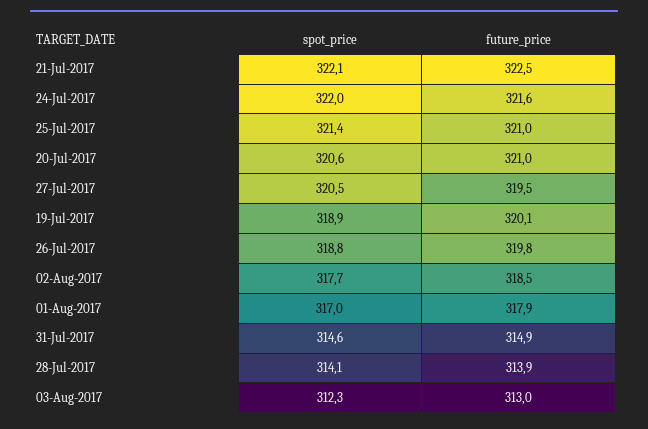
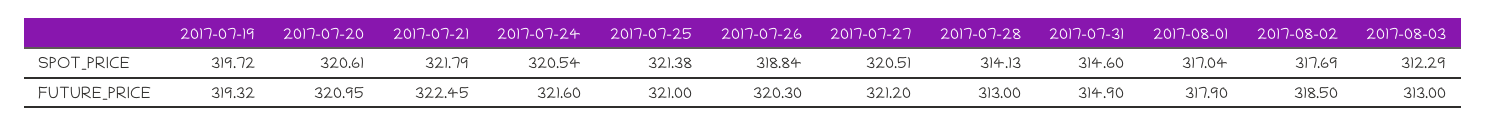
  {
    "spot_price": {
-     "21-Jul-2017": 322.1,
+     "21-Jul-2017": 321.79,
-     "24-Jul-2017": 322,
+     "24-Jul-2017": 320.54,
      "25-Jul-2017": 321.38,
      "20-Jul-2017": 320.61,
      "27-Jul-2017": 320.51,
-     "19-Jul-2017": 318.9,
+     "19-Jul-2017": 319.72,
      "26-Jul-2017": 318.84,
      "02-Aug-2017": 317.69,
      "01-Aug-2017": 317.04,
      "31-Jul-2017": 314.6,
      "28-Jul-2017": 314.13,
      "03-Aug-2017": 312.29
    },
    "future_price": {
      "21-Jul-2017": 322.45,
      "24-Jul-2017": 321.6,
      "25-Jul-2017": 321,
      "20-Jul-2017": 320.95,
-     "27-Jul-2017": 319.5,
+     "27-Jul-2017": 321.2,
-     "19-Jul-2017": 320.1,
+     "19-Jul-2017": 319.32,
-     "26-Jul-2017": 319.8,
+     "26-Jul-2017": 320.3,
      "02-Aug-2017": 318.5,
      "01-Aug-2017": 317.9,
      "31-Jul-2017": 314.9,
-     "28-Jul-2017": 313.9,
+     "28-Jul-2017": 313,
      "03-Aug-2017": 313
    }
  }

